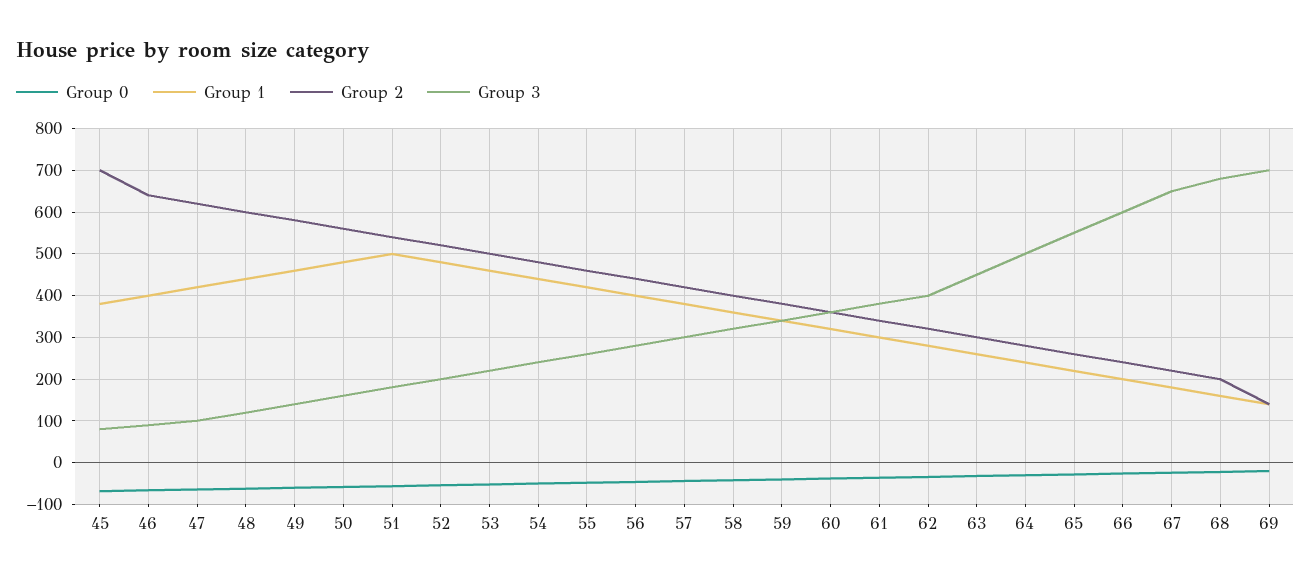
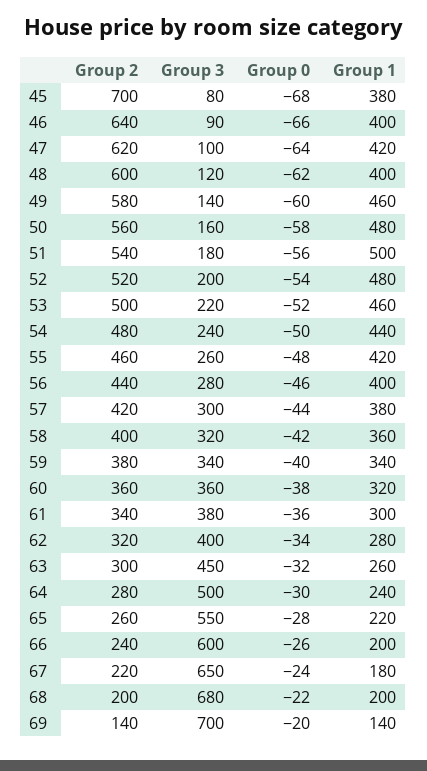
  {
    "Group 0": {
      "45": -68,
      "46": -66,
      "47": -64,
      "48": -62,
      "49": -60,
      "50": -58,
      "51": -56,
      "52": -54,
      "53": -52,
      "54": -50,
      "55": -48,
      "56": -46,
      "57": -44,
      "58": -42,
      "59": -40,
      "60": -38,
      "61": -36,
      "62": -34,
      "63": -32,
      "64": -30,
      "65": -28,
      "66": -26,
      "67": -24,
      "68": -22,
      "69": -20
    },
    "Group 1": {
      "45": 380,
      "46": 400,
      "47": 420,
-     "48": 440,
+     "48": 400,
      "49": 460,
      "50": 480,
      "51": 500,
      "52": 480,
      "53": 460,
      "54": 440,
      "55": 420,
      "56": 400,
      "57": 380,
      "58": 360,
      "59": 340,
      "60": 320,
      "61": 300,
      "62": 280,
      "63": 260,
      "64": 240,
      "65": 220,
      "66": 200,
      "67": 180,
-     "68": 160,
+     "68": 200,
      "69": 140
    },
    "Group 2": {
      "45": 700,
      "46": 640,
      "47": 620,
      "48": 600,
      "49": 580,
      "50": 560,
      "51": 540,
      "52": 520,
      "53": 500,
      "54": 480,
      "55": 460,
      "56": 440,
      "57": 420,
      "58": 400,
      "59": 380,
      "60": 360,
      "61": 340,
      "62": 320,
      "63": 300,
      "64": 280,
      "65": 260,
      "66": 240,
      "67": 220,
      "68": 200,
      "69": 140
    },
    "Group 3": {
      "45": 80,
      "46": 90,
      "47": 100,
      "48": 120,
      "49": 140,
      "50": 160,
      "51": 180,
      "52": 200,
      "53": 220,
      "54": 240,
      "55": 260,
      "56": 280,
      "57": 300,
      "58": 320,
      "59": 340,
      "60": 360,
      "61": 380,
      "62": 400,
      "63": 450,
      "64": 500,
      "65": 550,
      "66": 600,
      "67": 650,
      "68": 680,
      "69": 700
    }
  }

